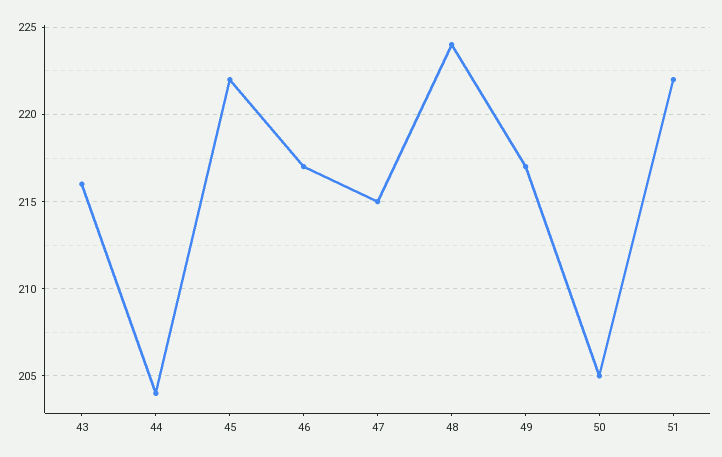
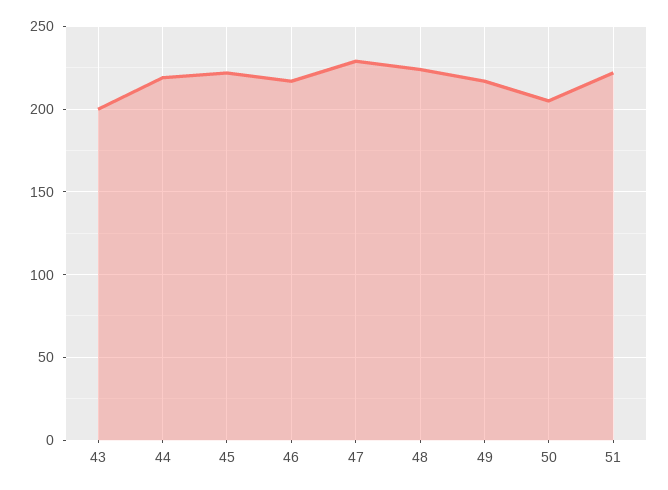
  {
-   "43": 216,
+   "43": 200,
-   "44": 204,
+   "44": 220,
    "45": 222,
    "46": 217,
-   "47": 215,
+   "47": 230,
    "48": 224,
    "49": 217,
    "50": 205,
    "51": 222
  }

